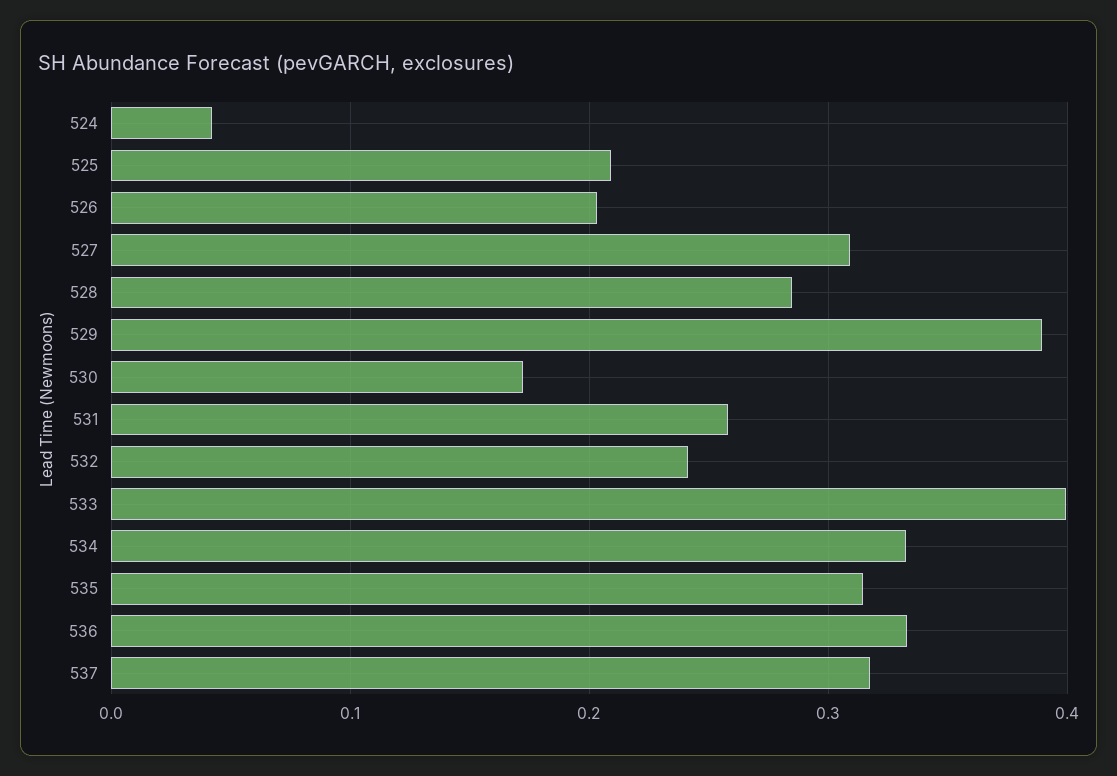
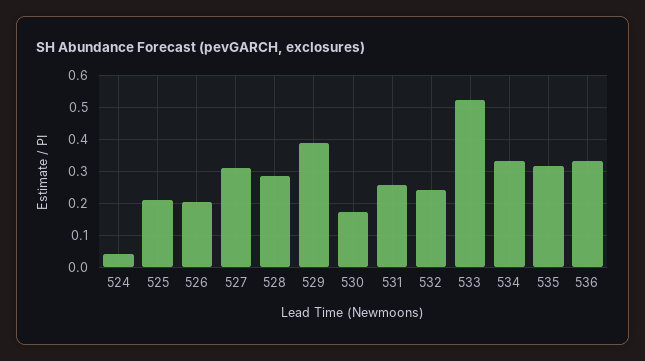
  {
    "524": 0.04,
    "525": 0.21,
    "526": 0.2,
    "527": 0.31,
    "528": 0.29,
    "529": 0.39,
    "530": 0.17,
    "531": 0.26,
    "532": 0.24,
-   "533": 0.4,
+   "533": 0.52,
    "534": 0.33,
    "535": 0.31,
-   "536": 0.33,
+   "536": 0.33
-   "537": 0.32
  }

